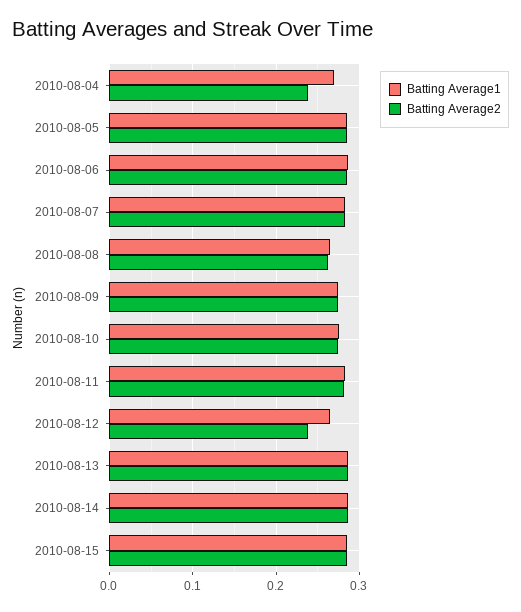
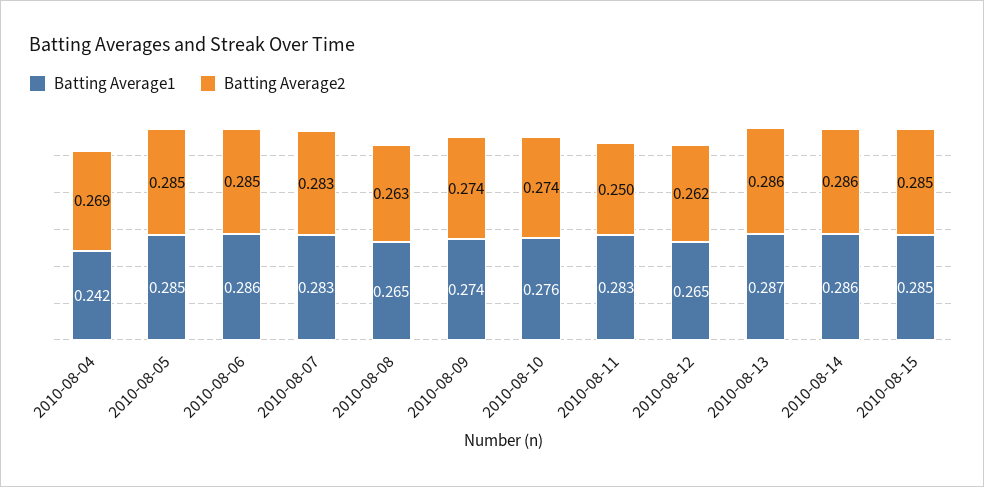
  {
    "Batting Average1": {
-     "2010-08-04": 0.27,
+     "2010-08-04": 0.242,
      "2010-08-05": 0.285,
      "2010-08-06": 0.286,
      "2010-08-07": 0.283,
      "2010-08-08": 0.265,
      "2010-08-09": 0.274,
      "2010-08-10": 0.276,
      "2010-08-11": 0.283,
      "2010-08-12": 0.265,
      "2010-08-13": 0.287,
      "2010-08-14": 0.286,
      "2010-08-15": 0.285
    },
    "Batting Average2": {
-     "2010-08-04": 0.24,
+     "2010-08-04": 0.269,
      "2010-08-05": 0.285,
      "2010-08-06": 0.285,
      "2010-08-07": 0.283,
      "2010-08-08": 0.263,
      "2010-08-09": 0.274,
      "2010-08-10": 0.274,
-     "2010-08-11": 0.28,
+     "2010-08-11": 0.25,
-     "2010-08-12": 0.24,
+     "2010-08-12": 0.262,
      "2010-08-13": 0.286,
      "2010-08-14": 0.286,
      "2010-08-15": 0.285
    }
  }

